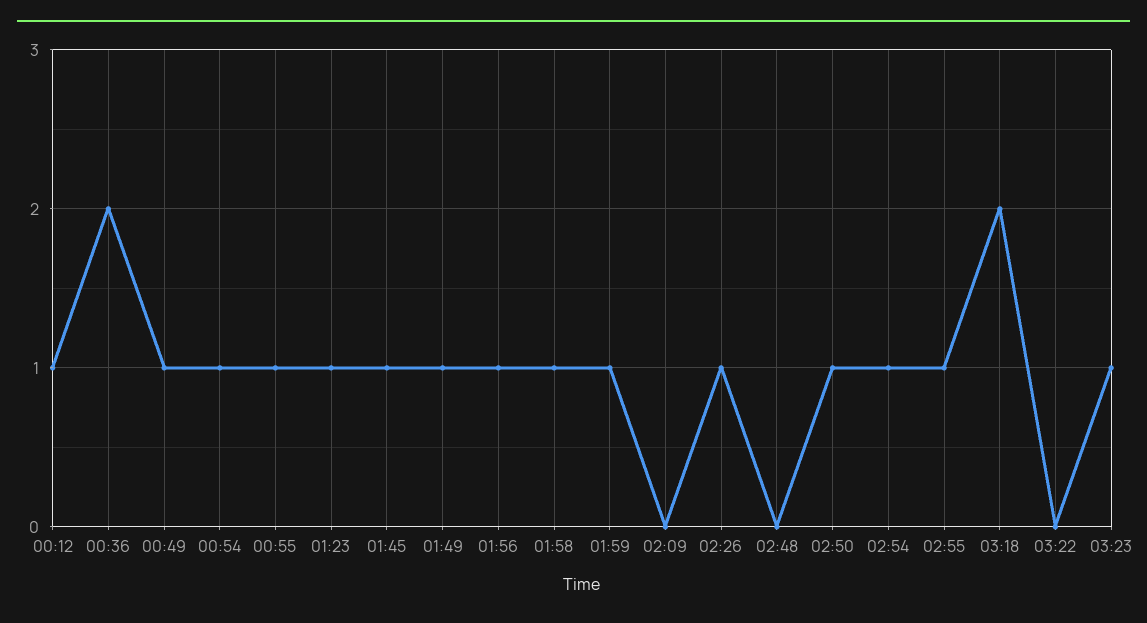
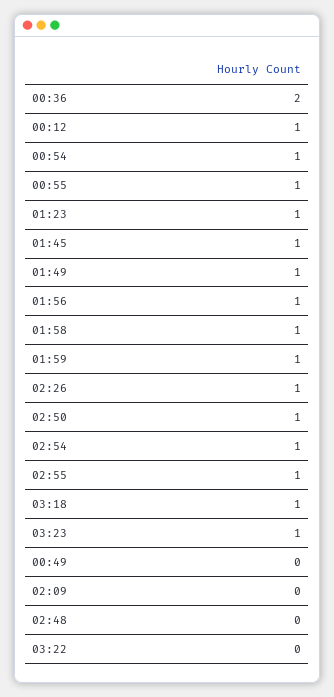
  {
    "00:12": 1,
    "00:36": 2,
-   "00:49": 1,
+   "00:49": 0,
    "00:54": 1,
    "00:55": 1,
    "01:23": 1,
    "01:45": 1,
    "01:49": 1,
    "01:56": 1,
    "01:58": 1,
    "01:59": 1,
    "02:09": 0,
    "02:26": 1,
    "02:48": 0,
    "02:50": 1,
    "02:54": 1,
    "02:55": 1,
-   "03:18": 2,
+   "03:18": 1,
    "03:22": 0,
    "03:23": 1
  }

